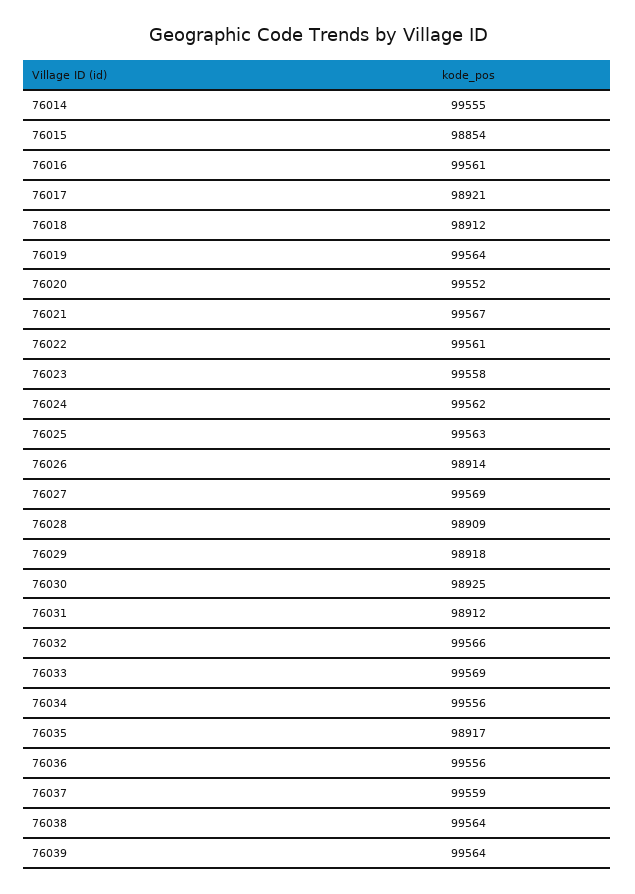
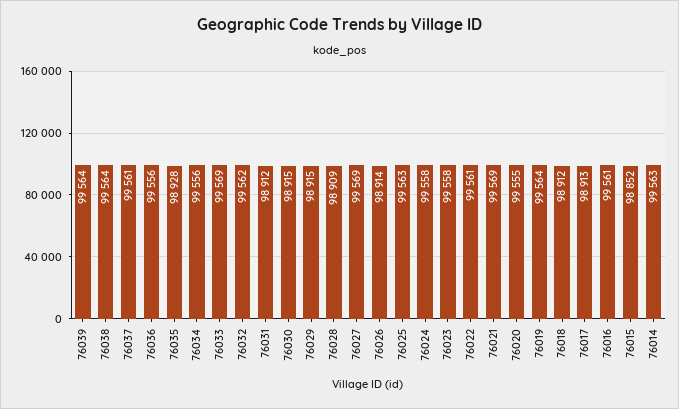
  {
-   "76014": 99555,
+   "76014": 99563,
-   "76015": 98854,
+   "76015": 98852,
    "76016": 99561,
-   "76017": 98921,
+   "76017": 98913,
    "76018": 98912,
    "76019": 99564,
-   "76020": 99552,
+   "76020": 99555,
-   "76021": 99567,
+   "76021": 99569,
    "76022": 99561,
    "76023": 99558,
-   "76024": 99562,
+   "76024": 99558,
    "76025": 99563,
    "76026": 98914,
    "76027": 99569,
    "76028": 98909,
-   "76029": 98918,
+   "76029": 98915,
-   "76030": 98925,
+   "76030": 98915,
    "76031": 98912,
-   "76032": 99566,
+   "76032": 99562,
    "76033": 99569,
    "76034": 99556,
-   "76035": 98917,
+   "76035": 98928,
    "76036": 99556,
-   "76037": 99559,
+   "76037": 99561,
    "76038": 99564,
    "76039": 99564
  }

